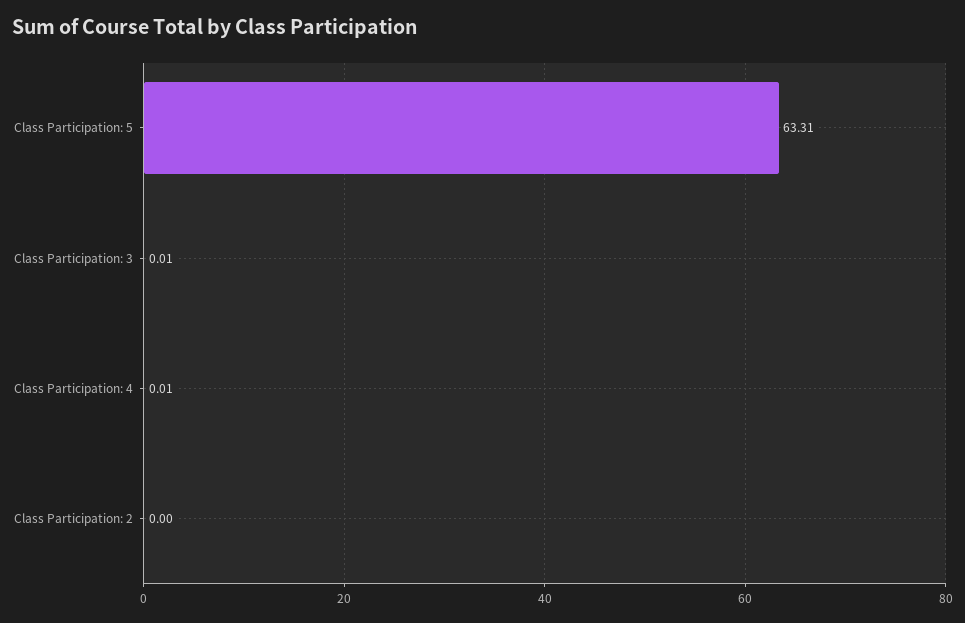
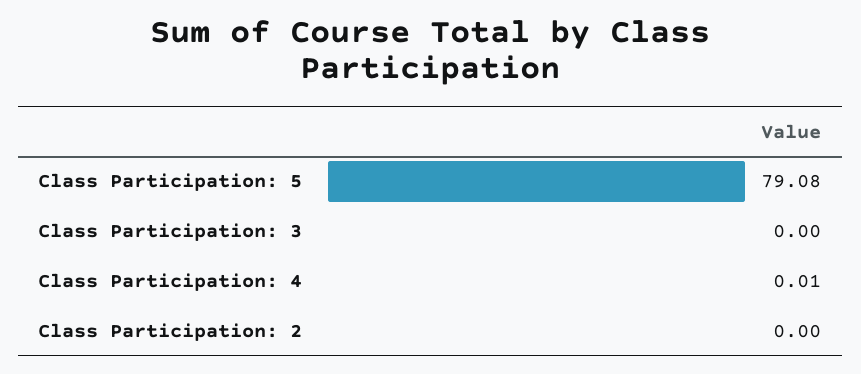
  {
-   "Class Participation: 5": 63.31,
+   "Class Participation: 5": 79.08,
-   "Class Participation: 3": 0.01,
+   "Class Participation: 3": 0,
    "Class Participation: 4": 0.01,
    "Class Participation: 2": 0
  }

